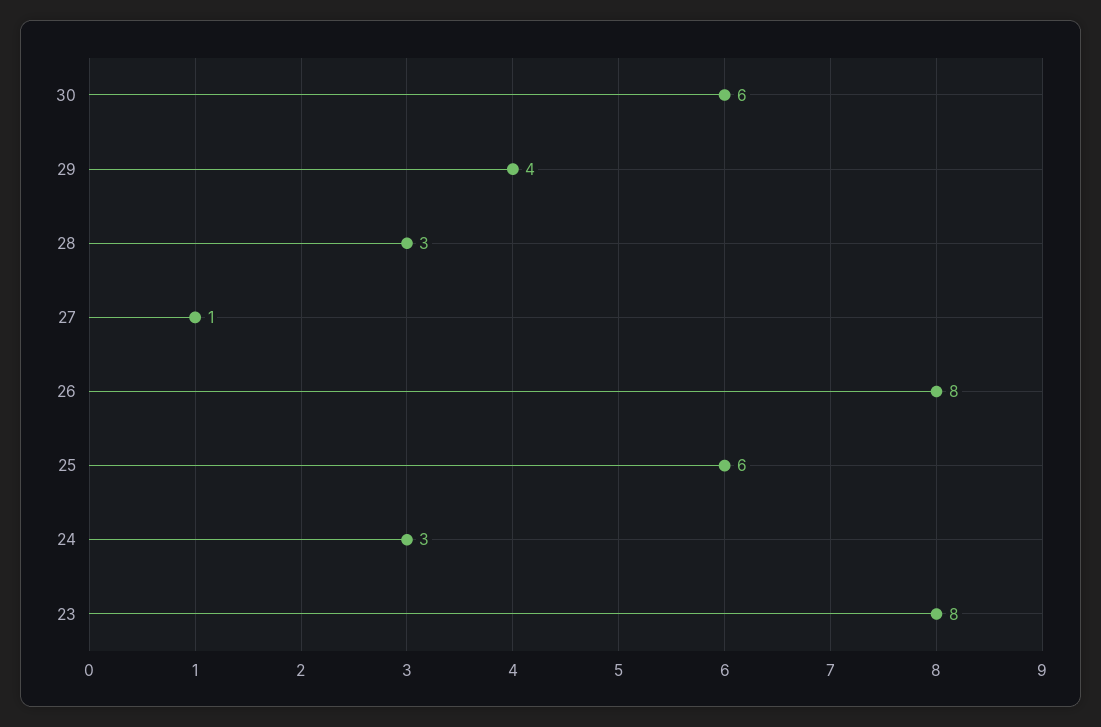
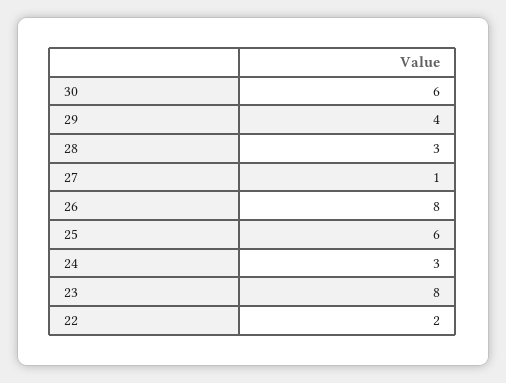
  {
    "30": 6,
    "29": 4,
    "28": 3,
    "27": 1,
    "26": 8,
    "25": 6,
    "24": 3,
-   "23": 8
+   "23": 8,
+   "22": 2
  }

